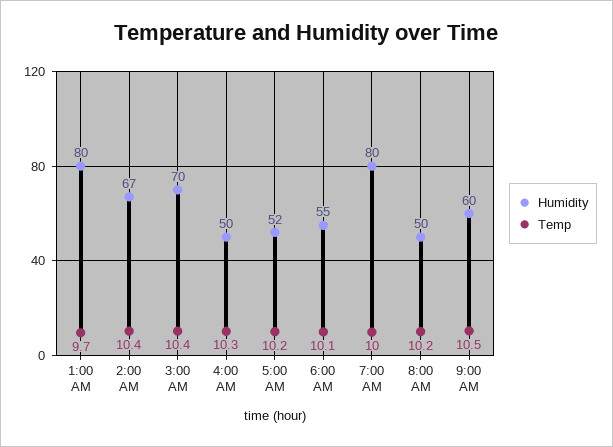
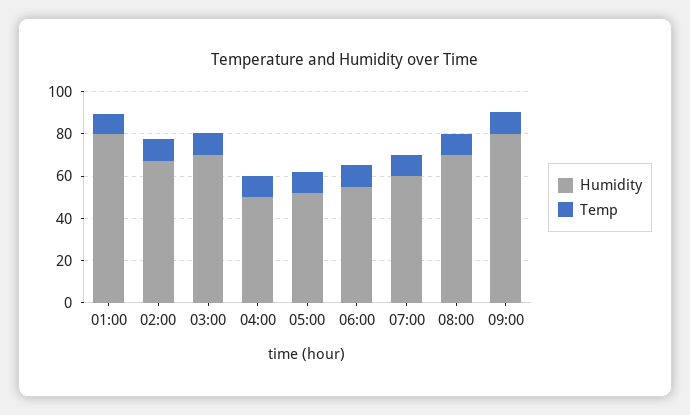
  {
    "Humidity": {
      "1:00 AM": 80,
      "2:00 AM": 67,
      "3:00 AM": 70,
      "4:00 AM": 50,
      "5:00 AM": 52,
      "6:00 AM": 55,
-     "7:00 AM": 80,
+     "7:00 AM": 60,
-     "8:00 AM": 50,
+     "8:00 AM": 70,
-     "9:00 AM": 60
+     "9:00 AM": 80
    },
    "Temp": {
      "1:00 AM": 9.7,
      "2:00 AM": 10.4,
      "3:00 AM": 10.4,
      "4:00 AM": 10.3,
      "5:00 AM": 10.2,
      "6:00 AM": 10.1,
      "7:00 AM": 10,
      "8:00 AM": 10.2,
      "9:00 AM": 10.5
    }
  }

